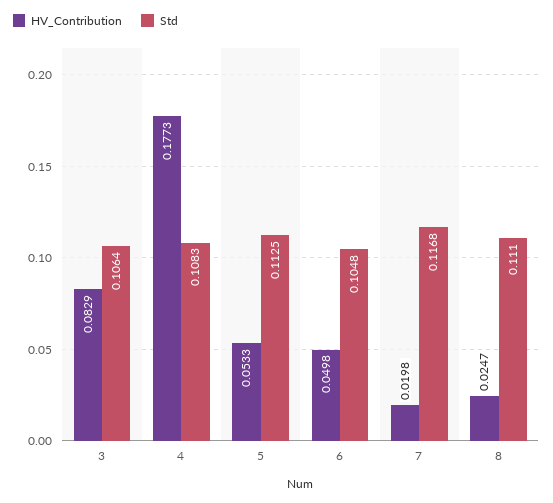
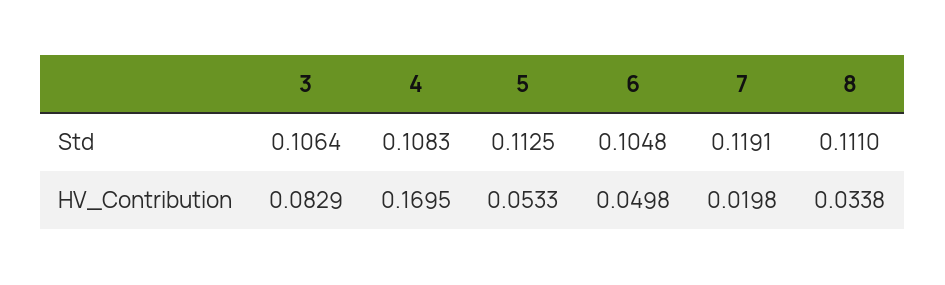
  {
    "HV_Contribution": {
      "3": 0.0829,
-     "4": 0.1773,
+     "4": 0.1695,
      "5": 0.0533,
      "6": 0.0498,
      "7": 0.0198,
-     "8": 0.0247
+     "8": 0.0338
    },
    "Std": {
      "3": 0.1064,
      "4": 0.1083,
      "5": 0.1125,
      "6": 0.1048,
-     "7": 0.1168,
+     "7": 0.1191,
      "8": 0.111
    }
  }

